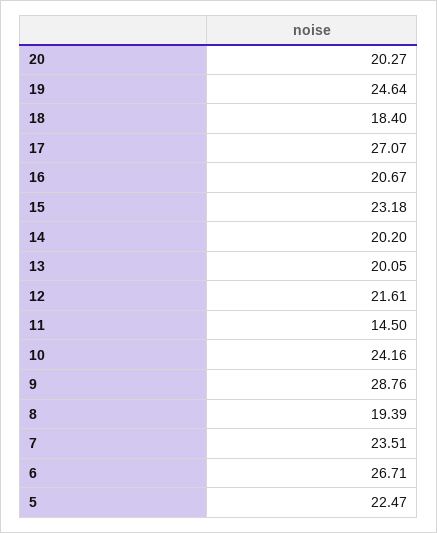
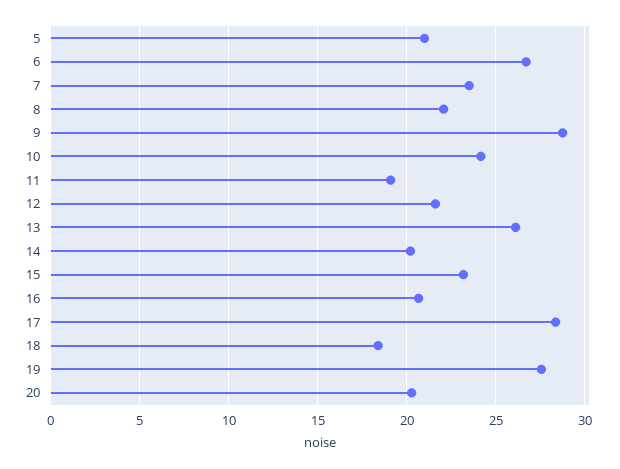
  {
    "20": 20.27,
-   "19": 24.64,
+   "19": 27.5,
    "18": 18.4,
-   "17": 27.07,
+   "17": 28.5,
    "16": 20.67,
    "15": 23.18,
    "14": 20.2,
-   "13": 20.05,
+   "13": 26,
    "12": 21.61,
-   "11": 14.5,
+   "11": 19,
    "10": 24.16,
    "9": 28.76,
-   "8": 19.39,
+   "8": 22,
    "7": 23.51,
    "6": 26.71,
-   "5": 22.47
+   "5": 21
  }

